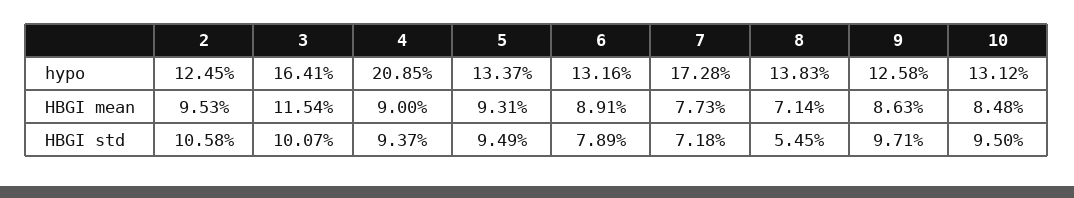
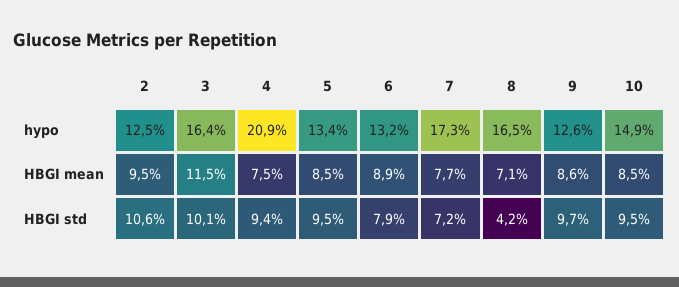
  {
    "2": {
      "hypo": 12.45,
      "HBGI mean": 9.53,
      "HBGI std": 10.58
    },
    "3": {
      "hypo": 16.41,
      "HBGI mean": 11.54,
      "HBGI std": 10.07
    },
    "4": {
      "hypo": 20.85,
-     "HBGI mean": 9,
+     "HBGI mean": 7.5,
      "HBGI std": 9.37
    },
    "5": {
      "hypo": 13.37,
-     "HBGI mean": 9.31,
+     "HBGI mean": 8.5,
      "HBGI std": 9.49
    },
    "6": {
      "hypo": 13.16,
      "HBGI mean": 8.91,
      "HBGI std": 7.89
    },
    "7": {
      "hypo": 17.28,
      "HBGI mean": 7.73,
      "HBGI std": 7.18
    },
    "8": {
-     "hypo": 13.83,
+     "hypo": 16.5,
      "HBGI mean": 7.14,
-     "HBGI std": 5.45
+     "HBGI std": 4.2
    },
    "9": {
      "hypo": 12.58,
      "HBGI mean": 8.63,
      "HBGI std": 9.71
    },
    "10": {
-     "hypo": 13.12,
+     "hypo": 14.9,
      "HBGI mean": 8.48,
      "HBGI std": 9.5
    }
  }

